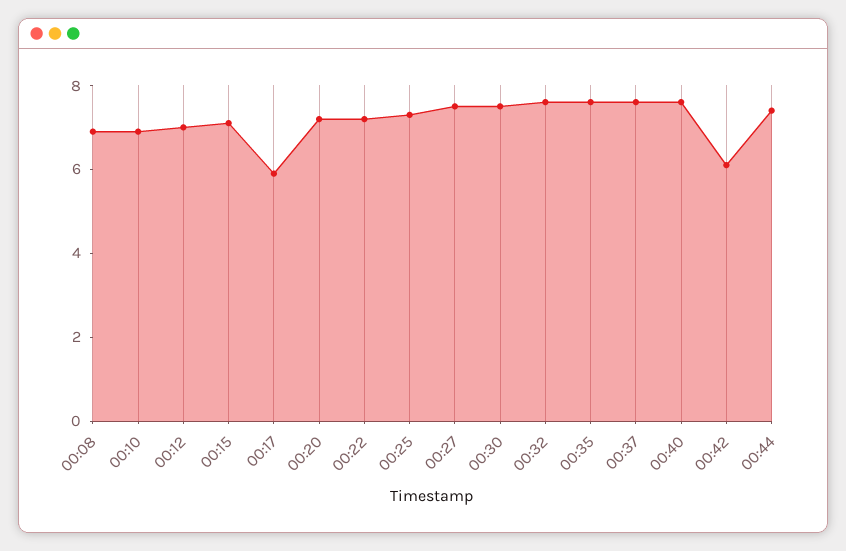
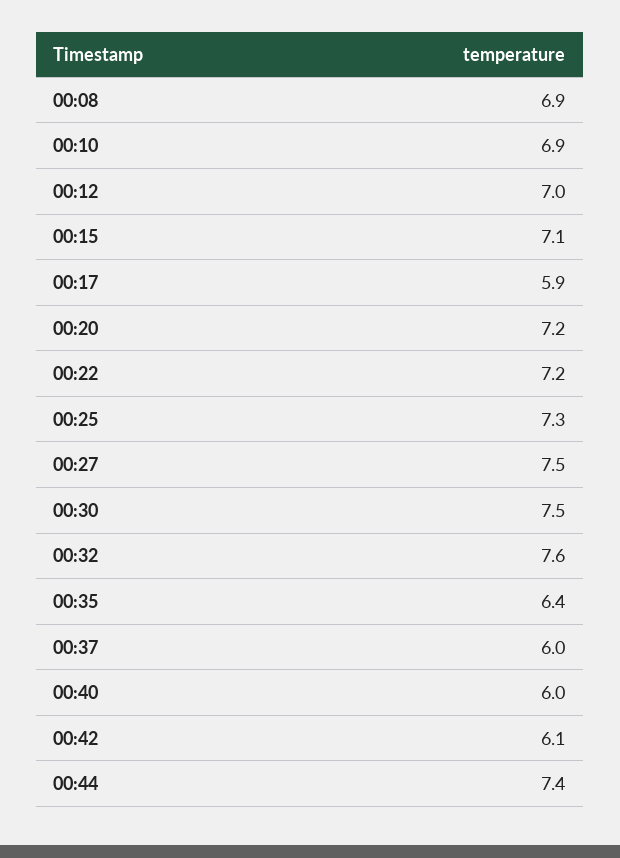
  {
    "00:08": 6.9,
    "00:10": 6.9,
    "00:12": 7,
    "00:15": 7.1,
    "00:17": 5.9,
    "00:20": 7.2,
    "00:22": 7.2,
    "00:25": 7.3,
    "00:27": 7.5,
    "00:30": 7.5,
    "00:32": 7.6,
-   "00:35": 7.5,
+   "00:35": 6.4,
-   "00:37": 7.5,
+   "00:37": 6,
-   "00:40": 7.5,
+   "00:40": 6,
    "00:42": 6.1,
    "00:44": 7.4
  }

